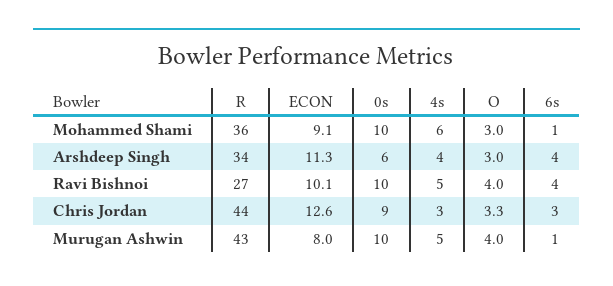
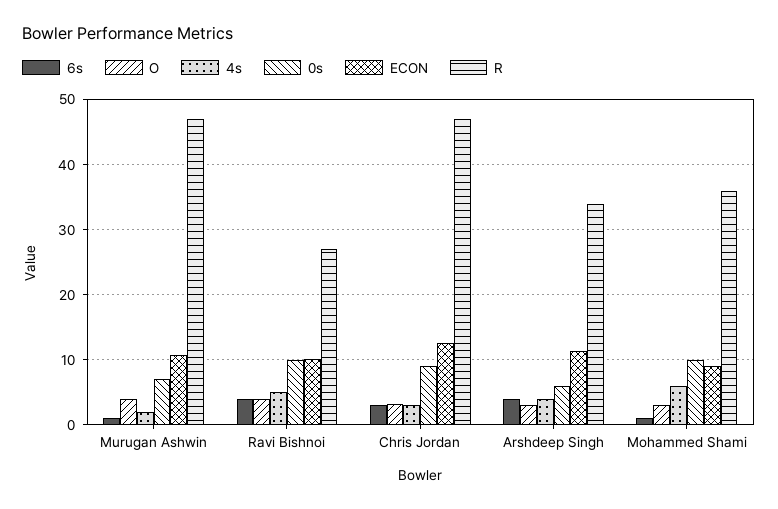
  {
    "R": {
      "Mohammed Shami": 36,
      "Arshdeep Singh": 34,
      "Ravi Bishnoi": 27,
-     "Chris Jordan": 44,
+     "Chris Jordan": 47,
-     "Murugan Ashwin": 43
+     "Murugan Ashwin": 47
    },
    "ECON": {
      "Mohammed Shami": 9.1,
      "Arshdeep Singh": 11.3,
      "Ravi Bishnoi": 10.1,
      "Chris Jordan": 12.6,
-     "Murugan Ashwin": 8
+     "Murugan Ashwin": 11
    },
    "0s": {
      "Mohammed Shami": 10,
      "Arshdeep Singh": 6,
      "Ravi Bishnoi": 10,
      "Chris Jordan": 9,
-     "Murugan Ashwin": 10
+     "Murugan Ashwin": 7
    },
    "4s": {
      "Mohammed Shami": 6,
      "Arshdeep Singh": 4,
      "Ravi Bishnoi": 5,
      "Chris Jordan": 3,
-     "Murugan Ashwin": 5
+     "Murugan Ashwin": 2
    },
    "O": {
      "Mohammed Shami": 3,
      "Arshdeep Singh": 3,
      "Ravi Bishnoi": 4,
      "Chris Jordan": 3.3,
      "Murugan Ashwin": 4
    },
    "6s": {
      "Mohammed Shami": 1,
      "Arshdeep Singh": 4,
      "Ravi Bishnoi": 4,
      "Chris Jordan": 3,
      "Murugan Ashwin": 1
    }
  }

